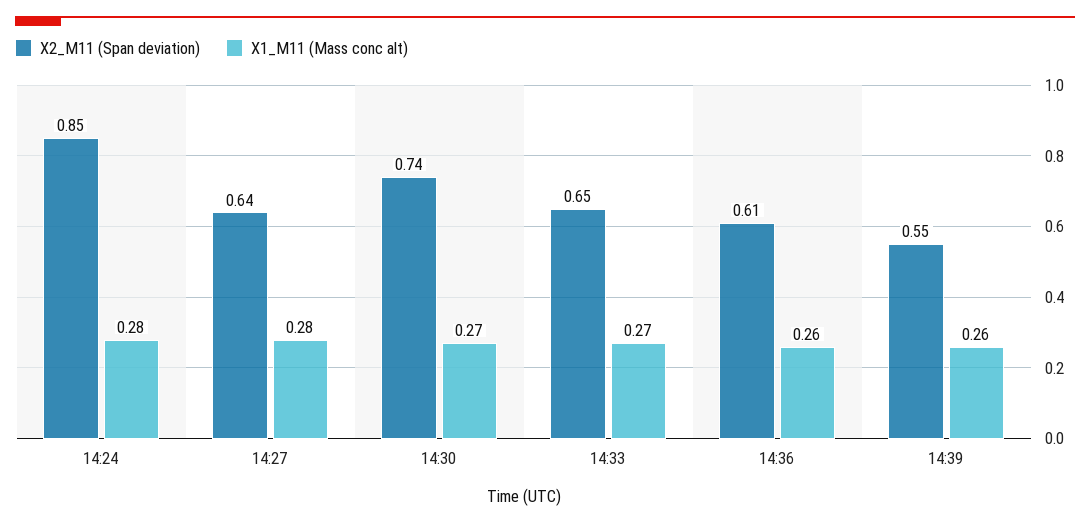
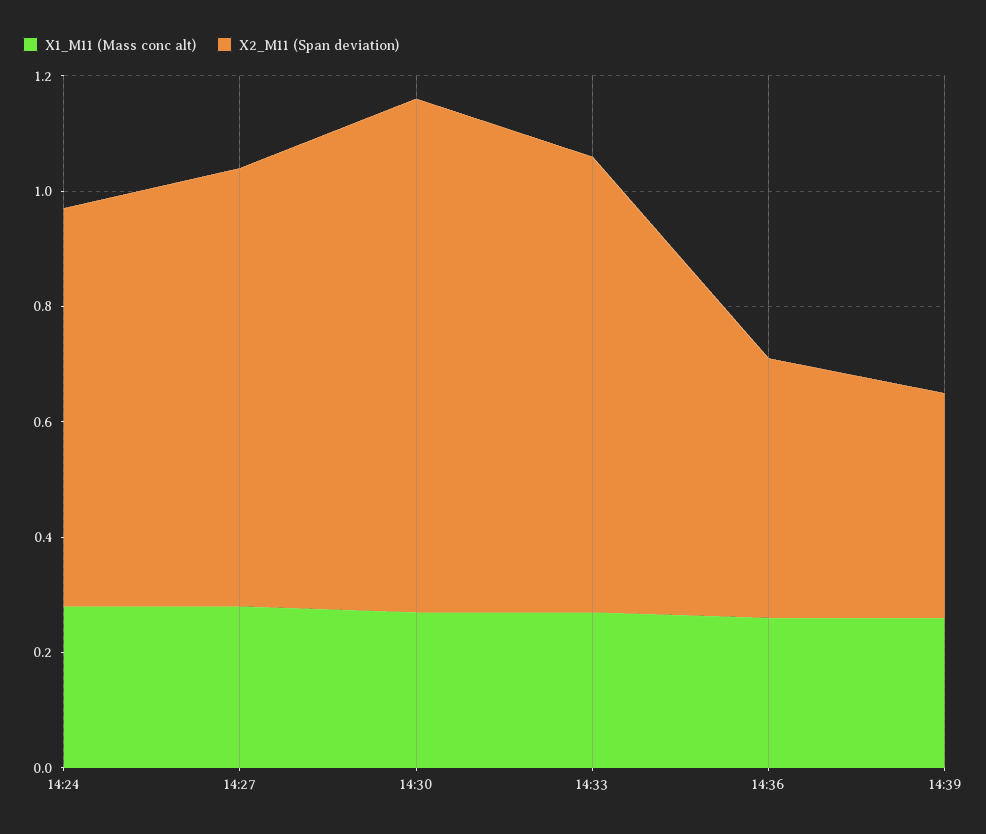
  {
    "X2_M11 (Span deviation)": {
-     "14:24": 0.85,
+     "14:24": 0.7,
-     "14:27": 0.64,
+     "14:27": 0.75,
-     "14:30": 0.74,
+     "14:30": 0.9,
-     "14:33": 0.65,
+     "14:33": 0.8,
-     "14:36": 0.61,
+     "14:36": 0.45,
-     "14:39": 0.55
+     "14:39": 0.4
    },
    "X1_M11 (Mass conc alt)": {
      "14:24": 0.28,
      "14:27": 0.28,
      "14:30": 0.27,
      "14:33": 0.27,
      "14:36": 0.26,
      "14:39": 0.26
    }
  }

